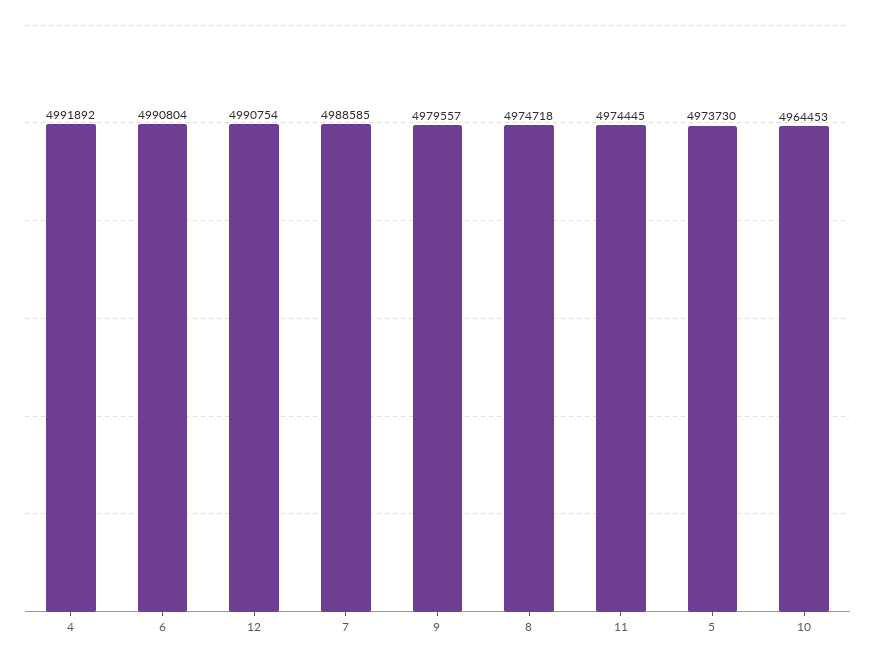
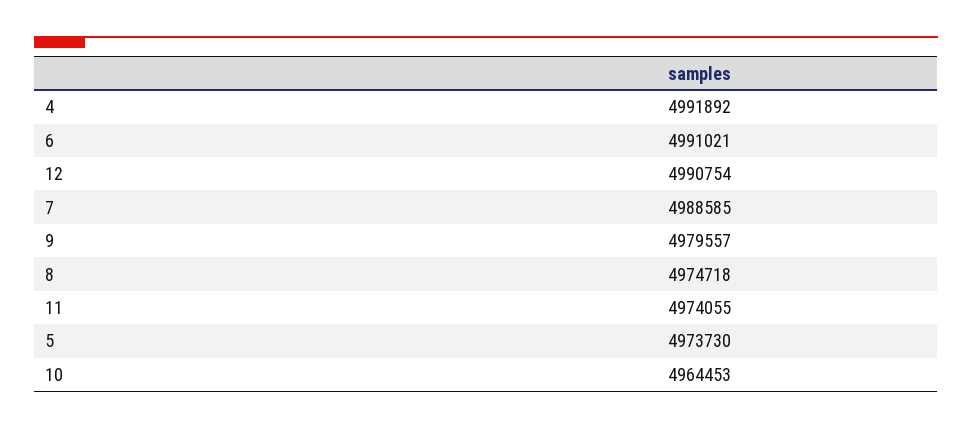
  {
    "4": 4991892,
-   "6": 4990804,
+   "6": 4991021,
    "12": 4990754,
    "7": 4988585,
    "9": 4979557,
    "8": 4974718,
-   "11": 4974445,
+   "11": 4974055,
    "5": 4973730,
    "10": 4964453
  }

